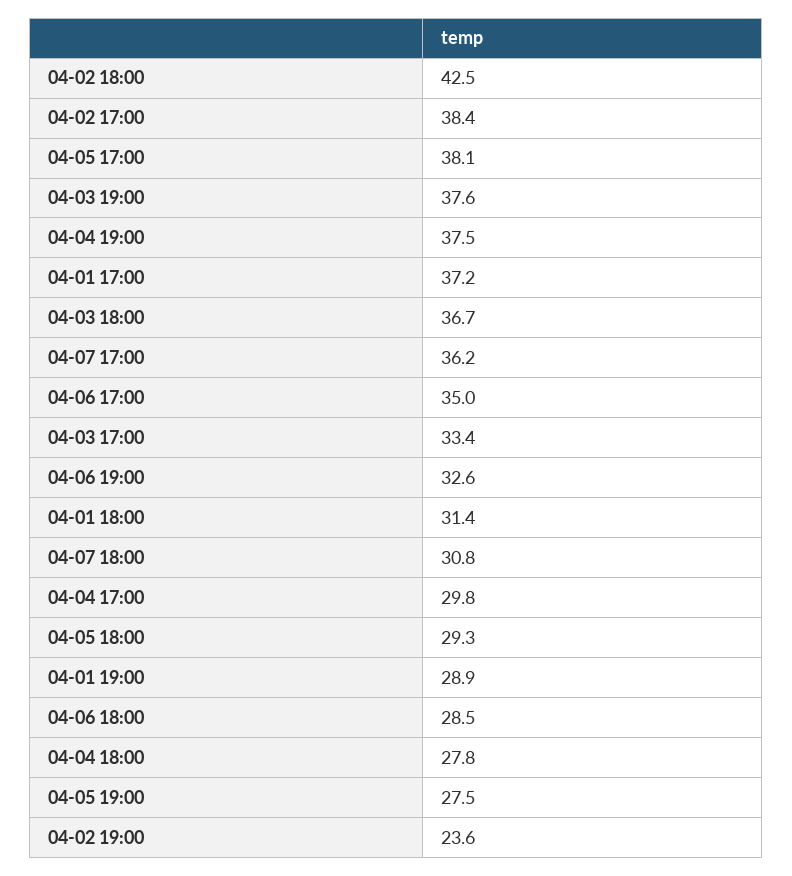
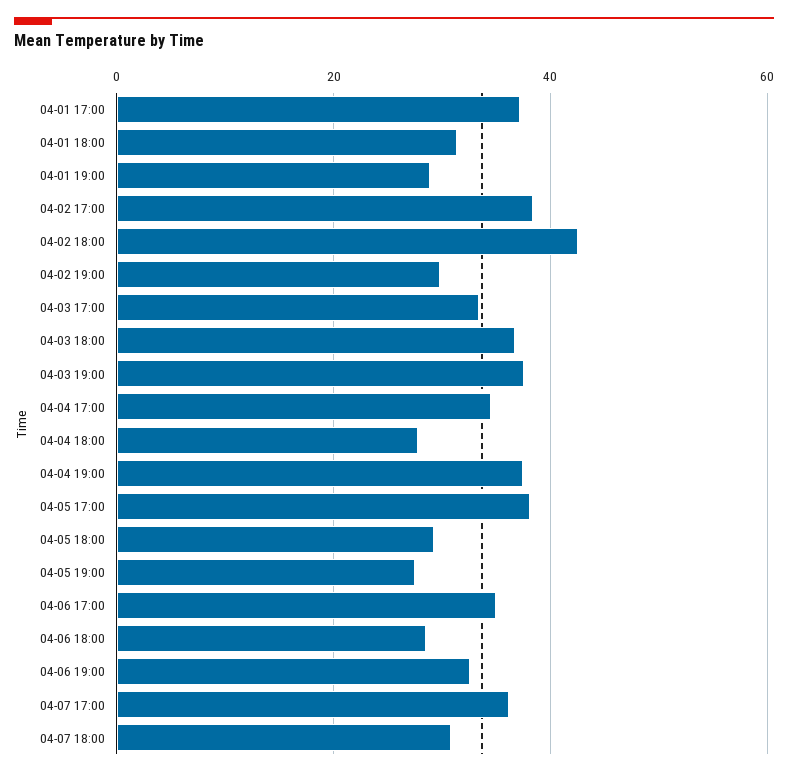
  {
    "04-02 18:00": 42.5,
    "04-02 17:00": 38.4,
    "04-05 17:00": 38.1,
    "04-03 19:00": 37.6,
    "04-04 19:00": 37.5,
    "04-01 17:00": 37.2,
    "04-03 18:00": 36.7,
    "04-07 17:00": 36.2,
    "04-06 17:00": 35,
    "04-03 17:00": 33.4,
    "04-06 19:00": 32.6,
    "04-01 18:00": 31.4,
    "04-07 18:00": 30.8,
-   "04-04 17:00": 29.8,
+   "04-04 17:00": 34,
    "04-05 18:00": 29.3,
    "04-01 19:00": 28.9,
    "04-06 18:00": 28.5,
    "04-04 18:00": 27.8,
    "04-05 19:00": 27.5,
-   "04-02 19:00": 23.6
+   "04-02 19:00": 30
  }

